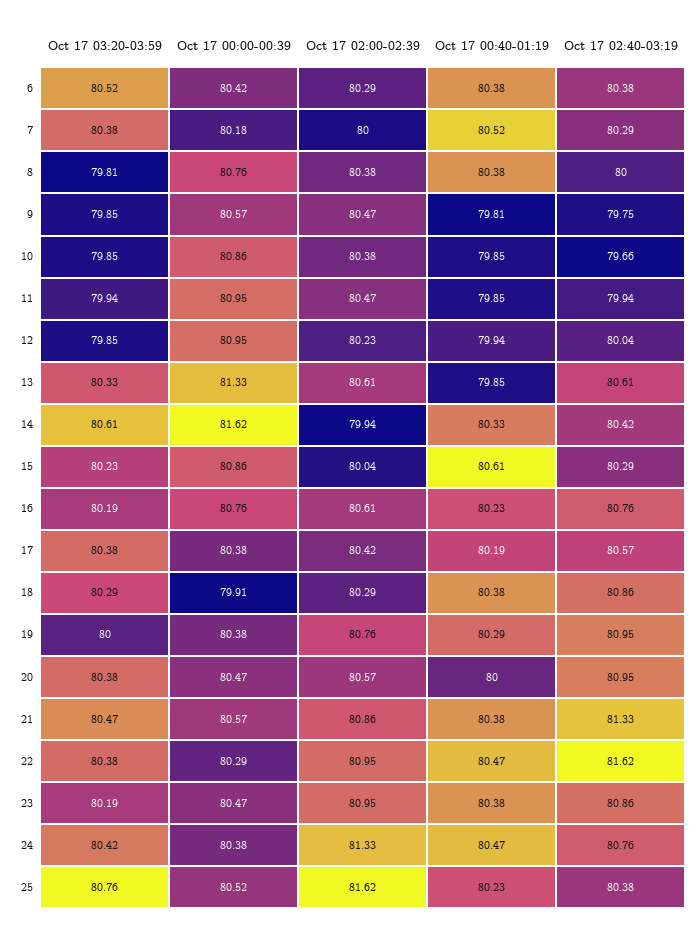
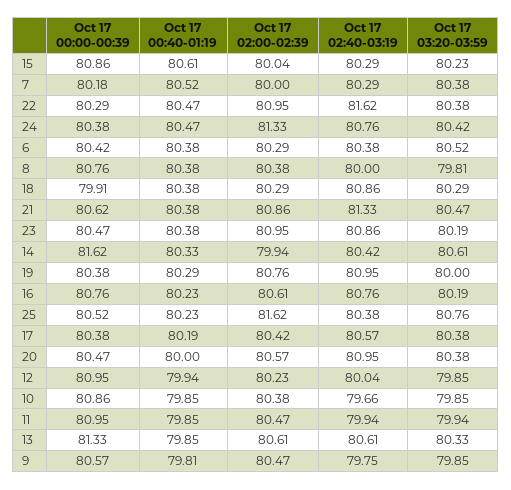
  {
    "Oct 17 03:20-03:59": {
      "6": 80.52,
      "7": 80.38,
      "8": 79.81,
      "9": 79.85,
      "10": 79.85,
      "11": 79.94,
      "12": 79.85,
      "13": 80.33,
      "14": 80.61,
      "15": 80.23,
      "16": 80.19,
      "17": 80.38,
      "18": 80.29,
      "19": 80,
      "20": 80.38,
      "21": 80.47,
      "22": 80.38,
      "23": 80.19,
      "24": 80.42,
      "25": 80.76
    },
    "Oct 17 00:00-00:39": {
      "6": 80.42,
      "7": 80.18,
      "8": 80.76,
      "9": 80.57,
      "10": 80.86,
      "11": 80.95,
      "12": 80.95,
      "13": 81.33,
      "14": 81.62,
      "15": 80.86,
      "16": 80.76,
      "17": 80.38,
      "18": 79.91,
      "19": 80.38,
      "20": 80.47,
-     "21": 80.57,
+     "21": 80.62,
      "22": 80.29,
      "23": 80.47,
      "24": 80.38,
      "25": 80.52
    },
    "Oct 17 02:00-02:39": {
      "6": 80.29,
      "7": 80,
      "8": 80.38,
      "9": 80.47,
      "10": 80.38,
      "11": 80.47,
      "12": 80.23,
      "13": 80.61,
      "14": 79.94,
      "15": 80.04,
      "16": 80.61,
      "17": 80.42,
      "18": 80.29,
      "19": 80.76,
      "20": 80.57,
      "21": 80.86,
      "22": 80.95,
      "23": 80.95,
      "24": 81.33,
      "25": 81.62
    },
    "Oct 17 00:40-01:19": {
      "6": 80.38,
      "7": 80.52,
      "8": 80.38,
      "9": 79.81,
      "10": 79.85,
      "11": 79.85,
      "12": 79.94,
      "13": 79.85,
      "14": 80.33,
      "15": 80.61,
      "16": 80.23,
      "17": 80.19,
      "18": 80.38,
      "19": 80.29,
      "20": 80,
      "21": 80.38,
      "22": 80.47,
      "23": 80.38,
      "24": 80.47,
      "25": 80.23
    },
    "Oct 17 02:40-03:19": {
      "6": 80.38,
      "7": 80.29,
      "8": 80,
      "9": 79.75,
      "10": 79.66,
      "11": 79.94,
      "12": 80.04,
      "13": 80.61,
      "14": 80.42,
      "15": 80.29,
      "16": 80.76,
      "17": 80.57,
      "18": 80.86,
      "19": 80.95,
      "20": 80.95,
      "21": 81.33,
      "22": 81.62,
      "23": 80.86,
      "24": 80.76,
      "25": 80.38
    }
  }

